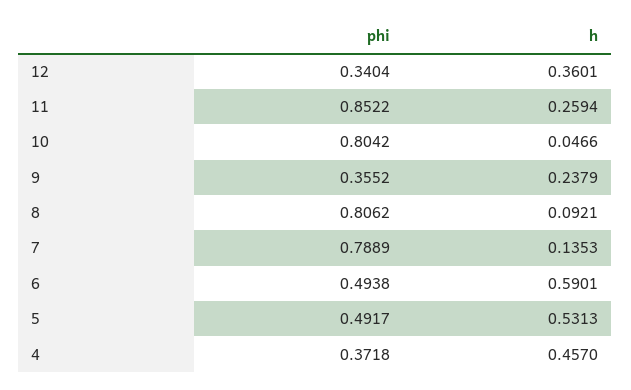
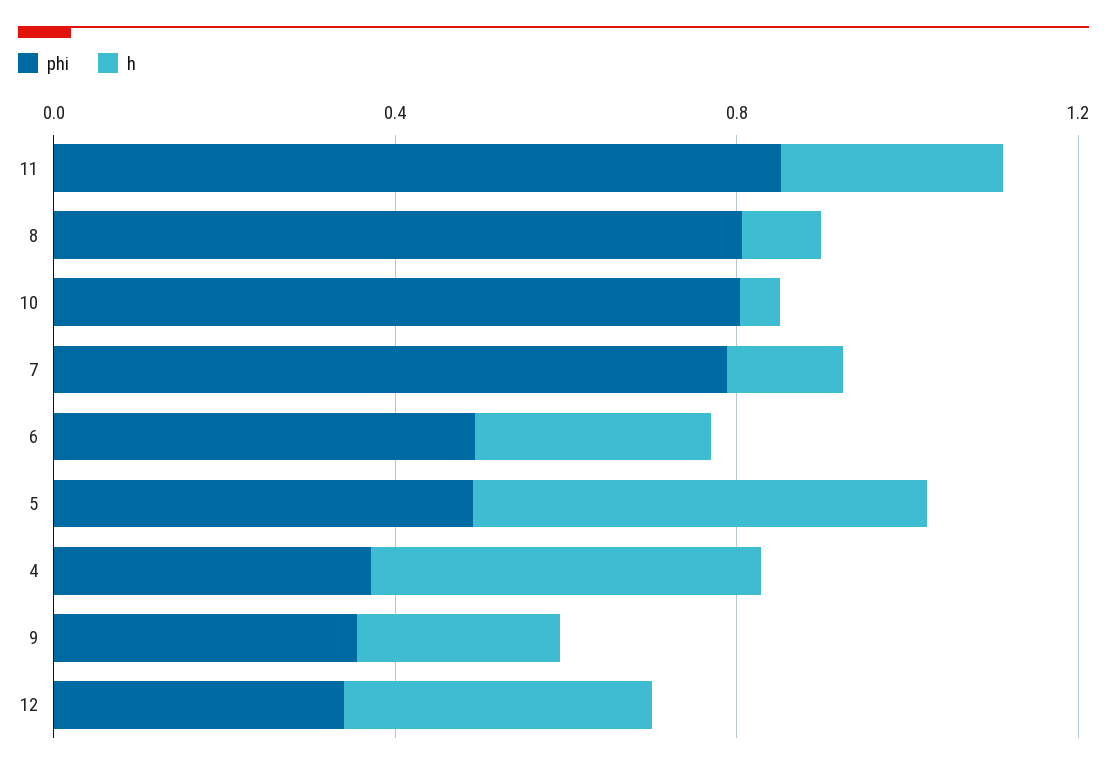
  {
    "phi": {
      "12": 0.3404,
      "11": 0.8522,
      "10": 0.8042,
      "9": 0.3552,
      "8": 0.8062,
      "7": 0.7889,
      "6": 0.4938,
      "5": 0.4917,
      "4": 0.3718
    },
    "h": {
      "12": 0.3601,
      "11": 0.2594,
      "10": 0.0466,
      "9": 0.2379,
      "8": 0.0921,
      "7": 0.1353,
-     "6": 0.5901,
+     "6": 0.3,
      "5": 0.5313,
      "4": 0.457
    }
  }

